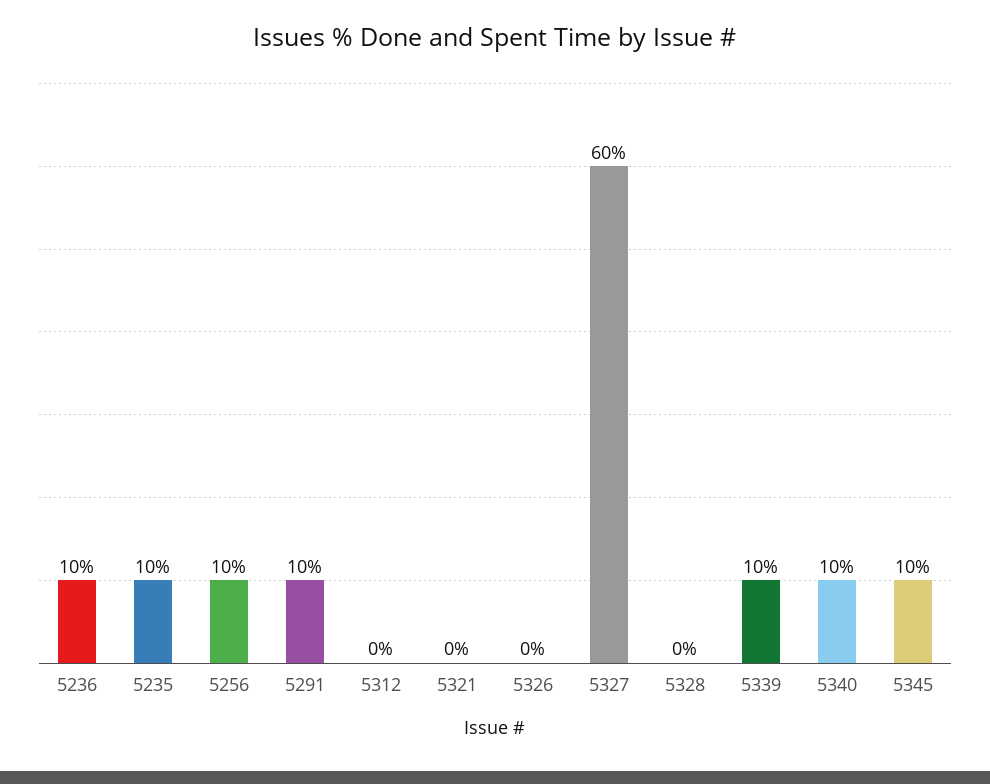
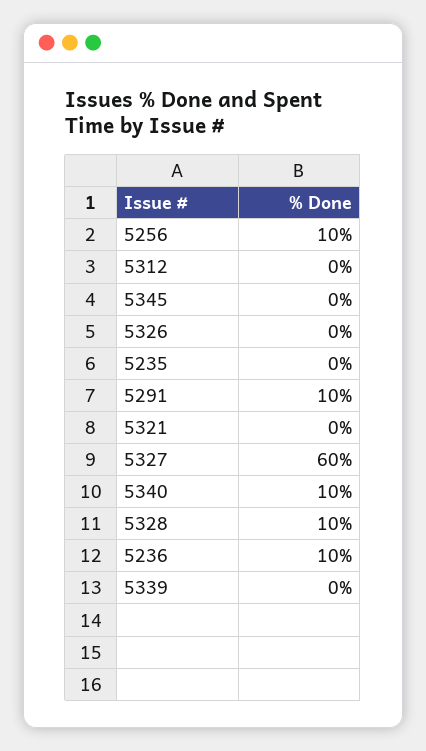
  {
    "5236": 10,
-   "5235": 10,
+   "5235": 0,
    "5256": 10,
    "5291": 10,
    "5312": 0,
    "5321": 0,
    "5326": 0,
    "5327": 60,
-   "5328": 0,
+   "5328": 10,
-   "5339": 10,
+   "5339": 0,
    "5340": 10,
-   "5345": 10
+   "5345": 0
  }

